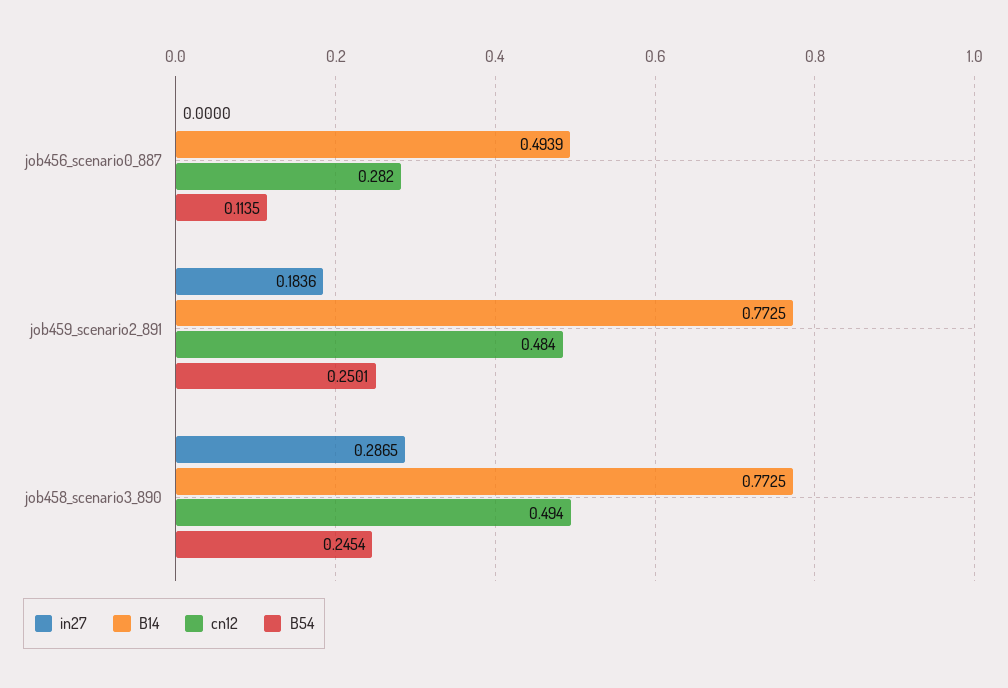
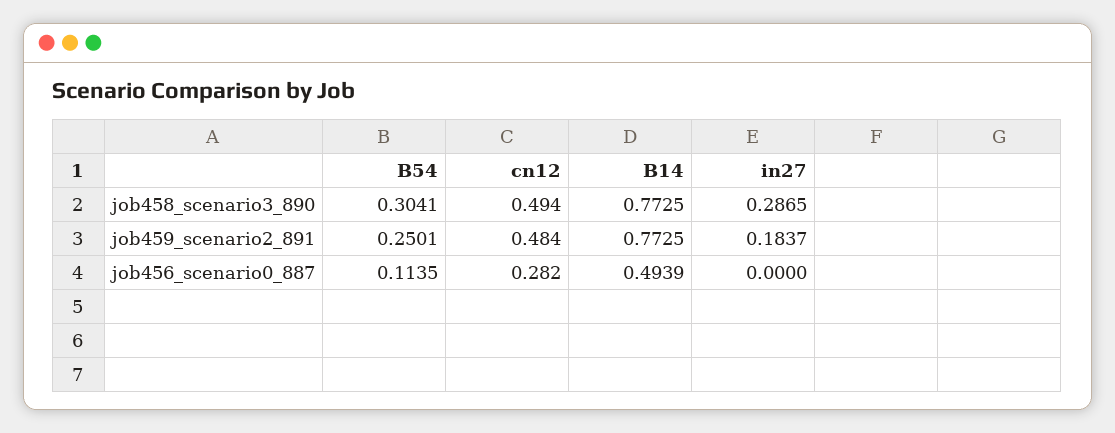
  {
    "in27": {
      "job456_scenario0_887": 0,
-     "job459_scenario2_891": 0.1836,
+     "job459_scenario2_891": 0.1837,
      "job458_scenario3_890": 0.2865
    },
    "B14": {
      "job456_scenario0_887": 0.4939,
      "job459_scenario2_891": 0.7725,
      "job458_scenario3_890": 0.7725
    },
    "cn12": {
      "job456_scenario0_887": 0.282,
      "job459_scenario2_891": 0.484,
      "job458_scenario3_890": 0.494
    },
    "B54": {
      "job456_scenario0_887": 0.1135,
      "job459_scenario2_891": 0.2501,
-     "job458_scenario3_890": 0.2454
+     "job458_scenario3_890": 0.3041
    }
  }

